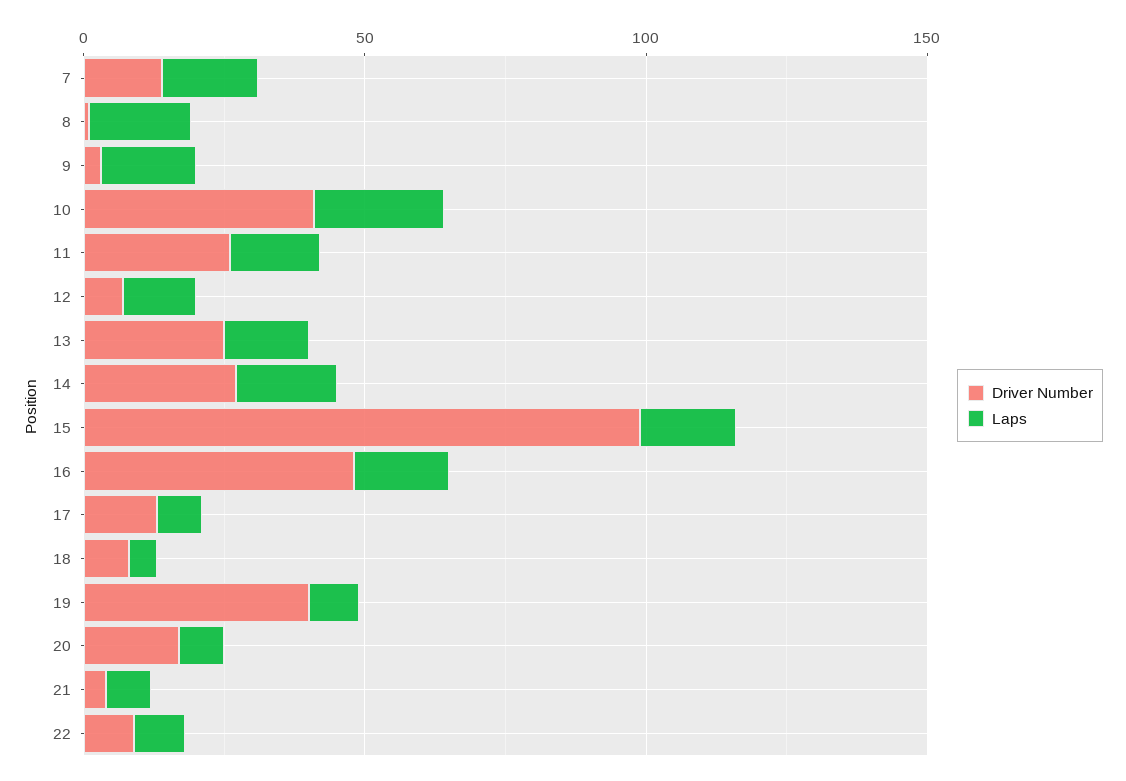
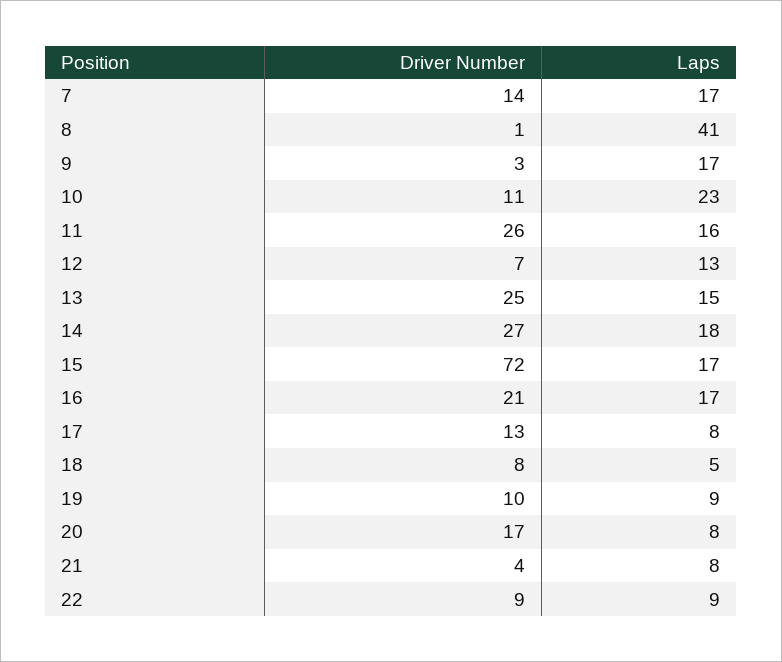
  {
    "Driver Number": {
      "7": 14,
      "8": 1,
      "9": 3,
-     "10": 40,
+     "10": 11,
      "11": 26,
      "12": 7,
      "13": 25,
      "14": 27,
-     "15": 100,
+     "15": 72,
-     "16": 50,
+     "16": 21,
      "17": 13,
      "18": 8,
-     "19": 40,
+     "19": 10,
      "20": 17,
      "21": 4,
      "22": 9
    },
    "Laps": {
      "7": 17,
-     "8": 20,
+     "8": 41,
      "9": 17,
      "10": 23,
      "11": 16,
      "12": 13,
      "13": 15,
      "14": 18,
      "15": 17,
      "16": 17,
      "17": 8,
      "18": 5,
      "19": 9,
      "20": 8,
      "21": 8,
      "22": 9
    }
  }

